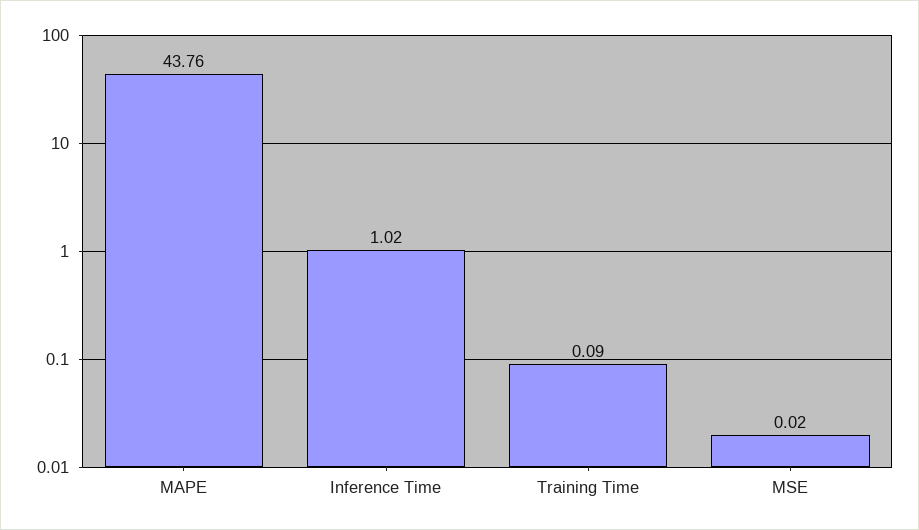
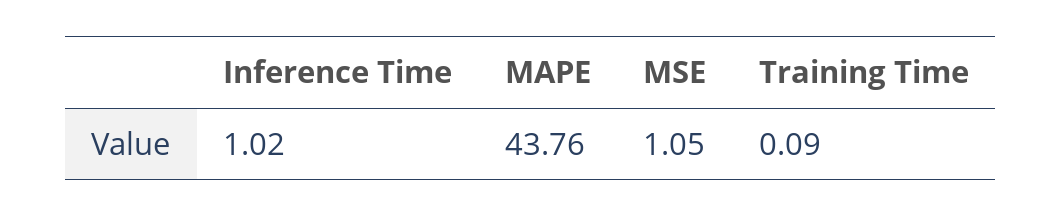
  {
    "MAPE": 43.76,
    "Inference Time": 1.02,
    "Training Time": 0.09,
-   "MSE": 0.02
+   "MSE": 1.05
  }

